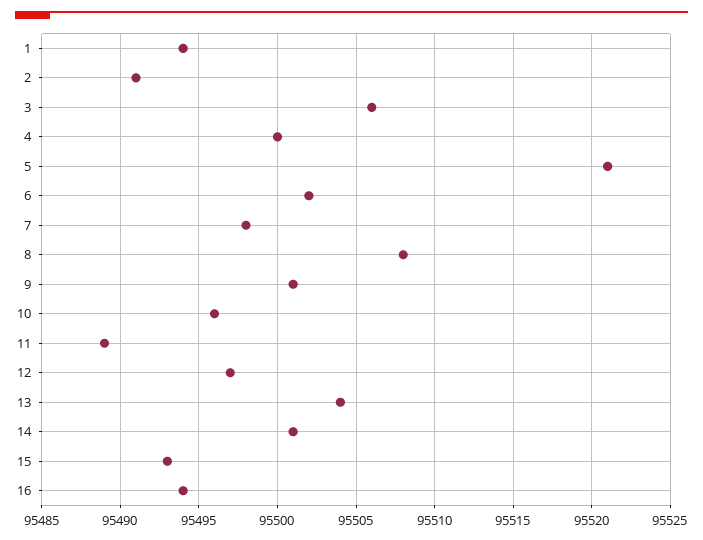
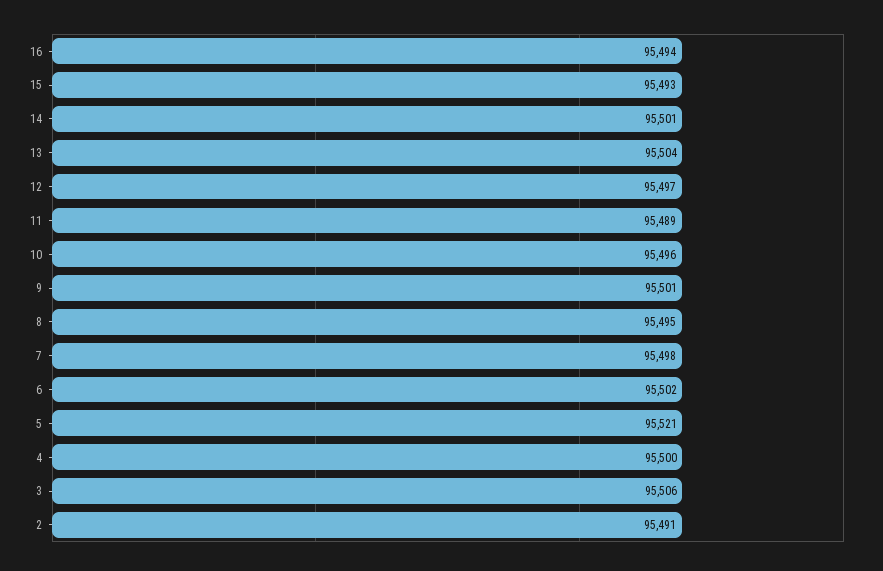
  {
-   "1": 95494,
    "2": 95491,
    "3": 95506,
    "4": 95500,
    "5": 95521,
    "6": 95502,
    "7": 95498,
-   "8": 95508,
+   "8": 95495,
    "9": 95501,
    "10": 95496,
    "11": 95489,
    "12": 95497,
    "13": 95504,
    "14": 95501,
    "15": 95493,
    "16": 95494
  }

